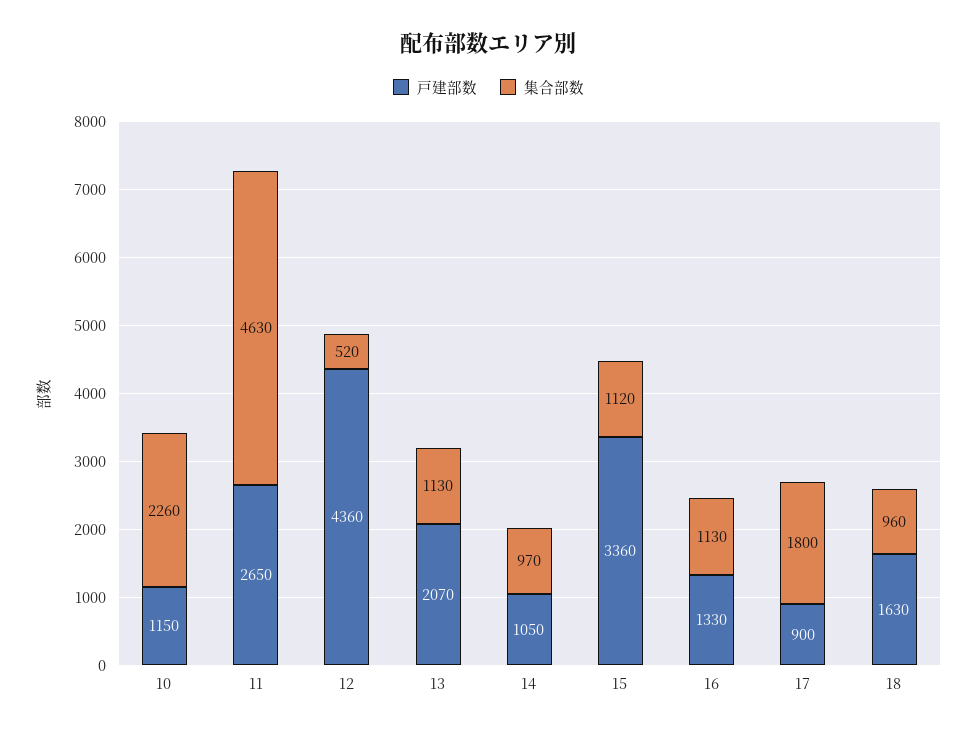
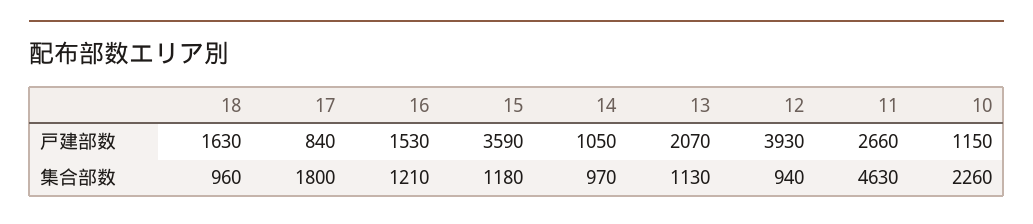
  {
    "戸建部数": {
      "10": 1150,
-     "11": 2650,
+     "11": 2660,
-     "12": 4360,
+     "12": 3930,
      "13": 2070,
      "14": 1050,
-     "15": 3360,
+     "15": 3590,
-     "16": 1330,
+     "16": 1530,
-     "17": 900,
+     "17": 840,
      "18": 1630
    },
    "集合部数": {
      "10": 2260,
      "11": 4630,
-     "12": 520,
+     "12": 940,
      "13": 1130,
      "14": 970,
-     "15": 1120,
+     "15": 1180,
-     "16": 1130,
+     "16": 1210,
      "17": 1800,
      "18": 960
    }
  }

